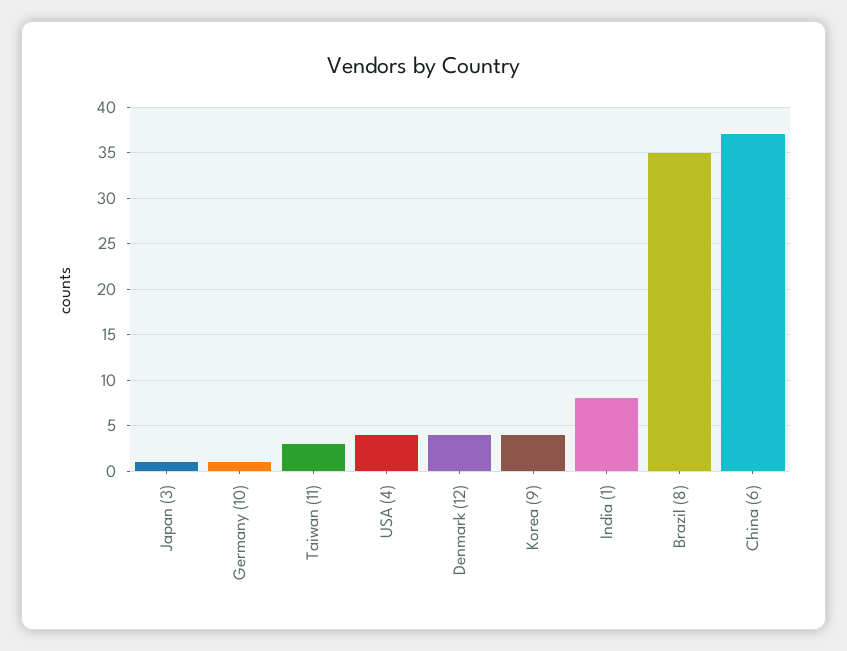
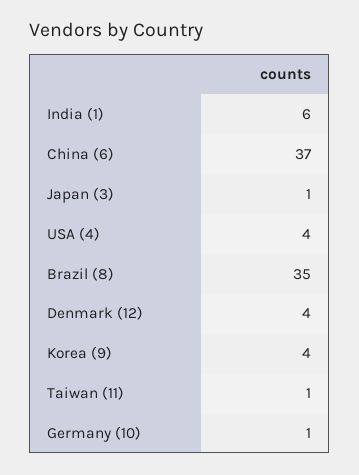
  {
    "Japan (3)": 1,
    "Germany (10)": 1,
-   "Taiwan (11)": 3,
+   "Taiwan (11)": 1,
    "USA (4)": 4,
    "Denmark (12)": 4,
    "Korea (9)": 4,
-   "India (1)": 8,
+   "India (1)": 6,
    "Brazil (8)": 35,
    "China (6)": 37
  }

